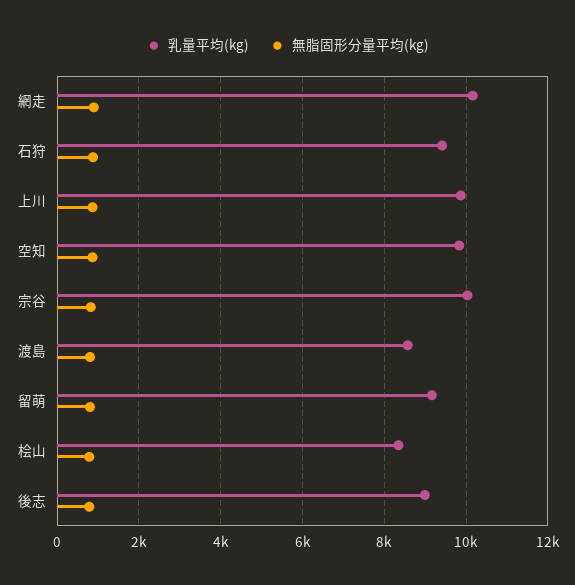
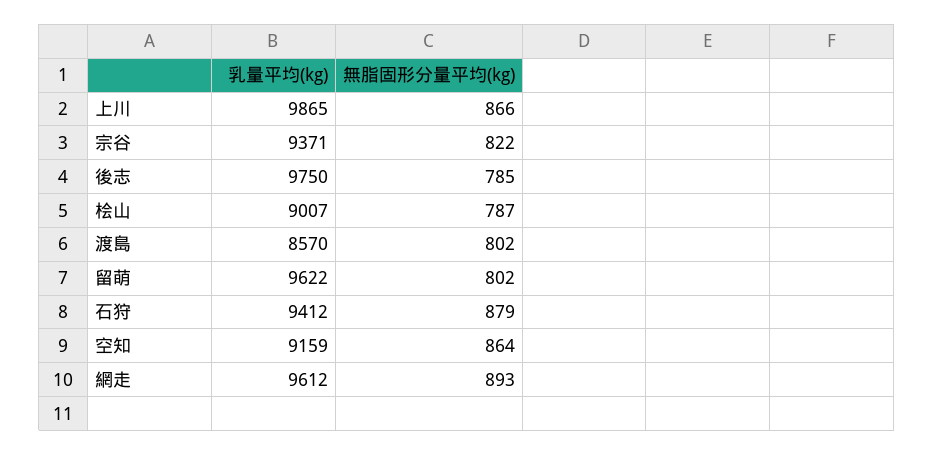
  {
    "乳量平均(kg)": {
-     "網走": 10200,
+     "網走": 9612,
      "石狩": 9412,
      "上川": 9865,
-     "空知": 9800,
+     "空知": 9159,
-     "宗谷": 10000,
+     "宗谷": 9371,
      "渡島": 8570,
-     "留萌": 9200,
+     "留萌": 9622,
-     "桧山": 8400,
+     "桧山": 9007,
-     "後志": 9000
+     "後志": 9750
    },
    "無脂固形分量平均(kg)": {
      "網走": 893,
      "石狩": 879,
      "上川": 866,
      "空知": 864,
      "宗谷": 822,
      "渡島": 802,
      "留萌": 802,
      "桧山": 787,
      "後志": 785
    }
  }

